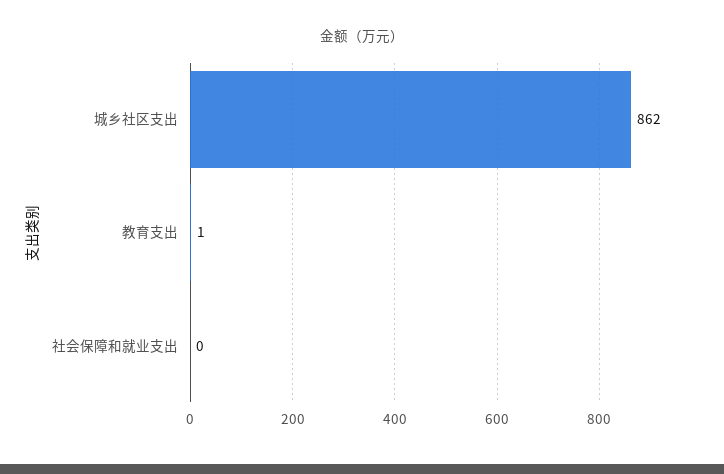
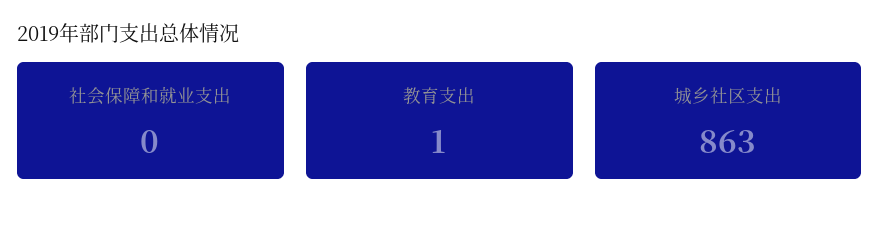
  {
-   "城乡社区支出": 862,
+   "城乡社区支出": 863,
    "教育支出": 1,
    "社会保障和就业支出": 0
  }

